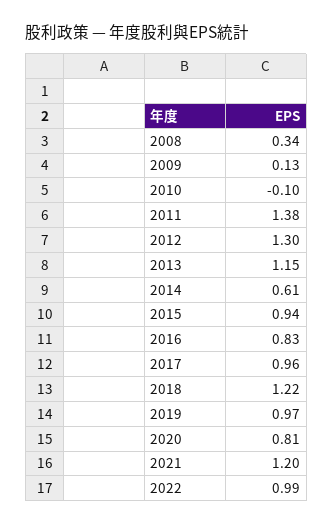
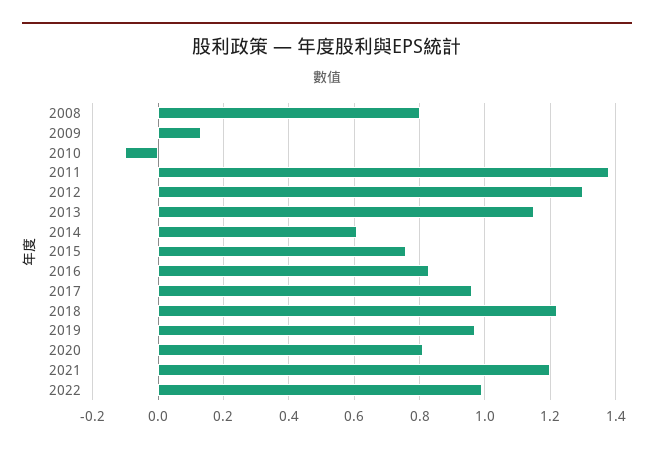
  {
-   "2008": 0.34,
+   "2008": 0.8,
    "2009": 0.13,
    "2010": -0.1,
    "2011": 1.38,
    "2012": 1.3,
    "2013": 1.15,
    "2014": 0.61,
-   "2015": 0.94,
+   "2015": 0.75,
    "2016": 0.83,
    "2017": 0.96,
    "2018": 1.22,
    "2019": 0.97,
    "2020": 0.81,
    "2021": 1.2,
    "2022": 0.99
  }

